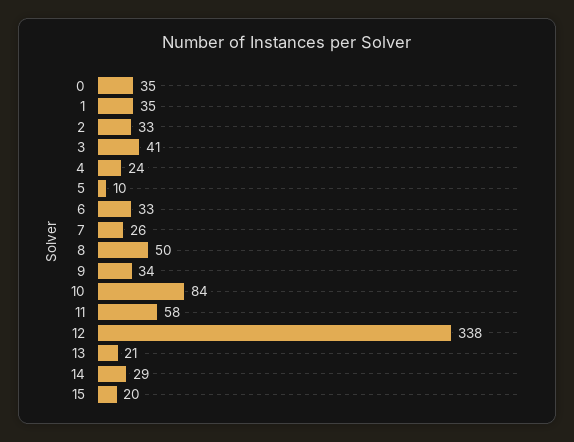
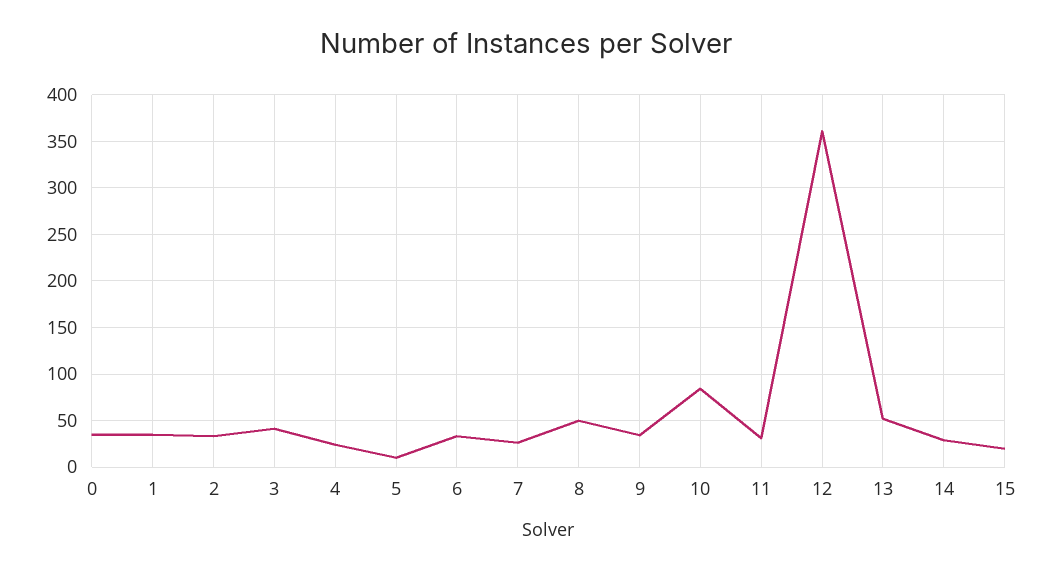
  {
    "0": 35,
    "1": 35,
    "2": 33,
    "3": 41,
    "4": 24,
    "5": 10,
    "6": 33,
    "7": 26,
    "8": 50,
    "9": 34,
    "10": 84,
-   "11": 58,
+   "11": 30,
-   "12": 338,
+   "12": 360,
-   "13": 21,
+   "13": 50,
    "14": 29,
    "15": 20
  }

